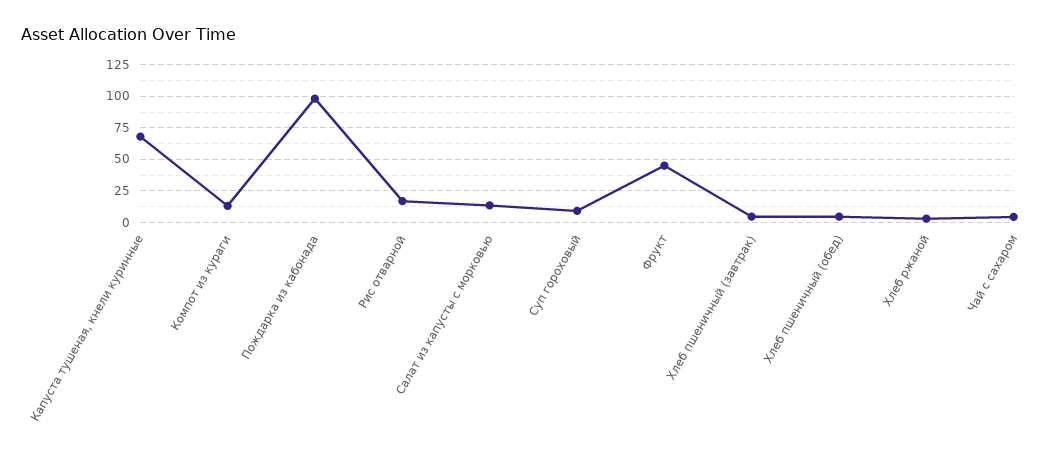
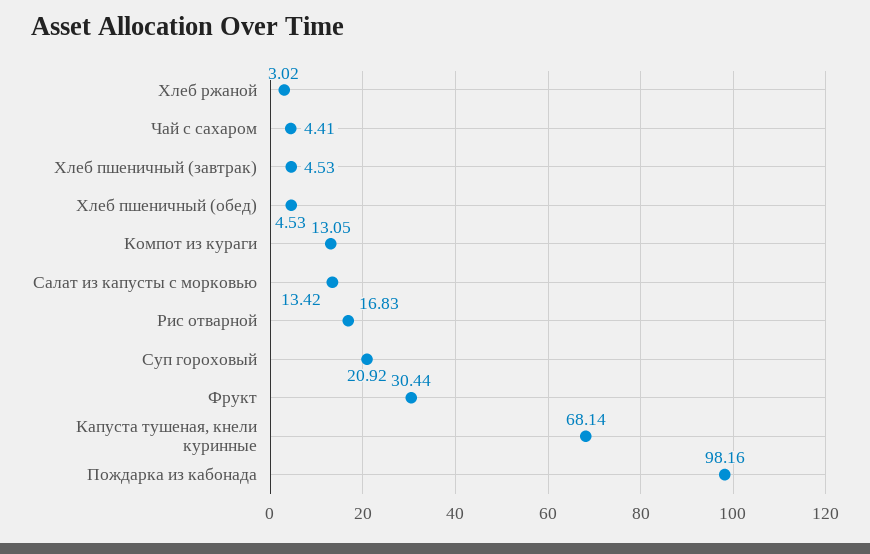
  {
    "Капуста тушеная, кнели куринные": 68.14,
    "Компот из кураги": 13.05,
    "Пождарка из кабонада": 98.16,
    "Рис отварной": 16.83,
    "Салат из капусты с морковью": 13.42,
-   "Суп гороховый": 10,
+   "Суп гороховый": 20.92,
-   "Фрукт": 45,
+   "Фрукт": 30.44,
    "Хлеб пшеничный (завтрак)": 4.53,
    "Хлеб пшеничный (обед)": 4.53,
    "Хлеб ржаной": 3.02,
    "Чай с сахаром": 4.41
  }

